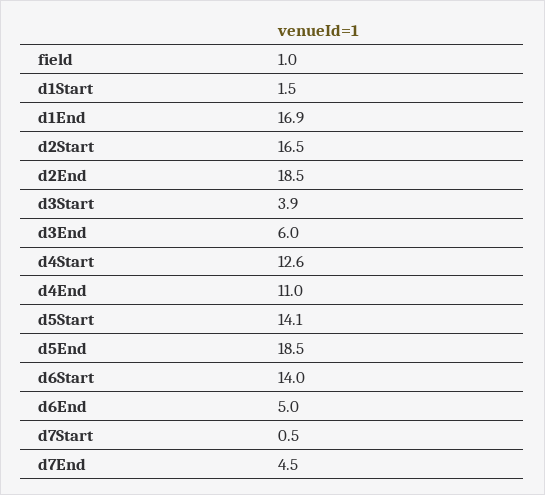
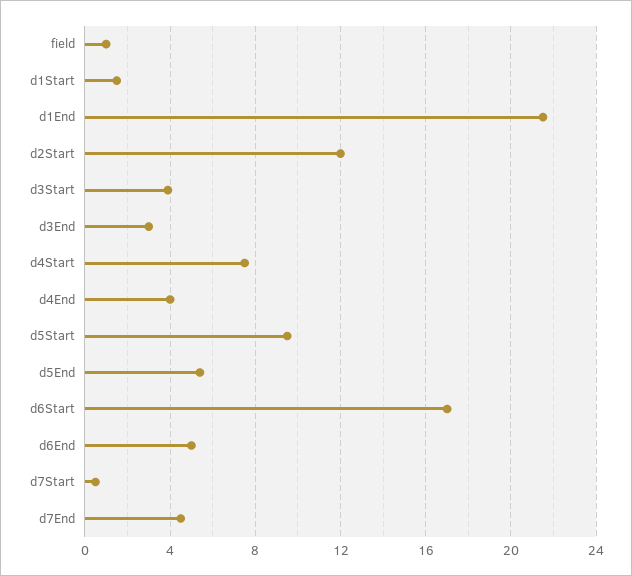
  {
    "field": 1,
    "d1Start": 1.5,
-   "d1End": 16.9,
+   "d1End": 21.5,
-   "d2Start": 16.5,
+   "d2Start": 12,
-   "d2End": 18.5,
    "d3Start": 3.9,
-   "d3End": 6,
+   "d3End": 3,
-   "d4Start": 12.6,
+   "d4Start": 7.5,
-   "d4End": 11,
+   "d4End": 4,
-   "d5Start": 14.1,
+   "d5Start": 9.5,
-   "d5End": 18.5,
+   "d5End": 5.5,
-   "d6Start": 14,
+   "d6Start": 17,
    "d6End": 5,
    "d7Start": 0.5,
    "d7End": 4.5
  }

